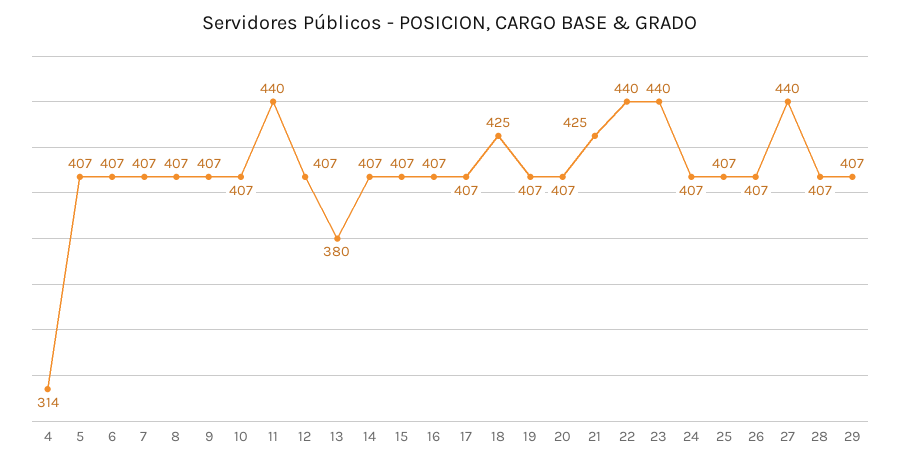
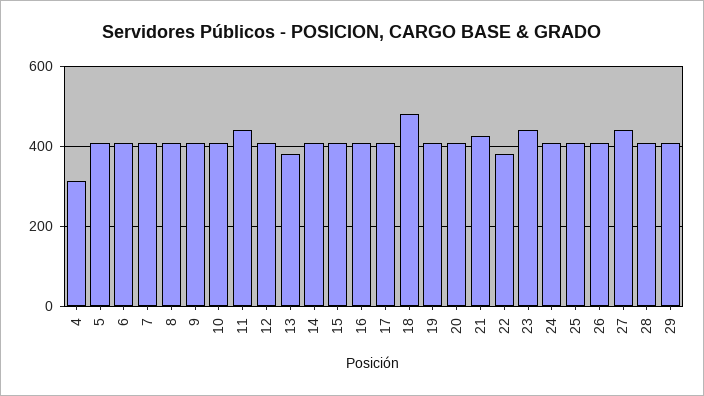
  {
    "4": 314,
    "5": 407,
    "6": 407,
    "7": 407,
    "8": 407,
    "9": 407,
    "10": 407,
    "11": 440,
    "12": 407,
    "13": 380,
    "14": 407,
    "15": 407,
    "16": 407,
    "17": 407,
-   "18": 425,
+   "18": 480,
    "19": 407,
    "20": 407,
    "21": 425,
-   "22": 440,
+   "22": 380,
    "23": 440,
    "24": 407,
    "25": 407,
    "26": 407,
    "27": 440,
    "28": 407,
    "29": 407
  }

